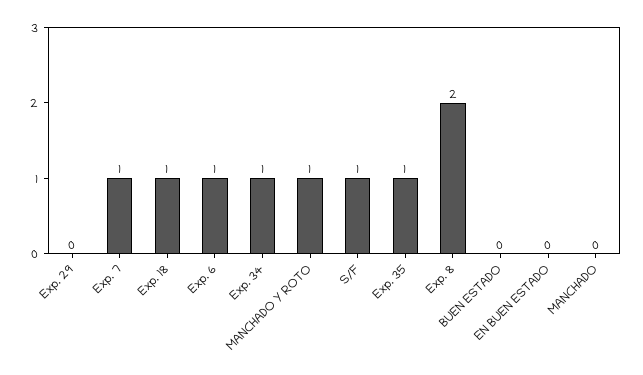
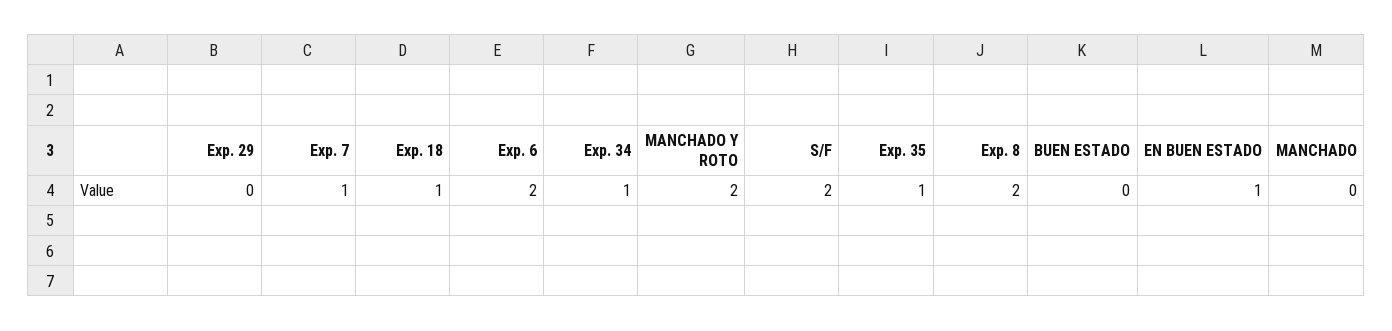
  {
    "Exp. 29": 0,
    "Exp. 7": 1,
    "Exp. 18": 1,
-   "Exp. 6": 1,
+   "Exp. 6": 2,
    "Exp. 34": 1,
-   "MANCHADO Y ROTO": 1,
+   "MANCHADO Y ROTO": 2,
-   "S/F": 1,
+   "S/F": 2,
    "Exp. 35": 1,
    "Exp. 8": 2,
    "BUEN ESTADO": 0,
-   "EN BUEN ESTADO": 0,
+   "EN BUEN ESTADO": 1,
    "MANCHADO": 0
  }

